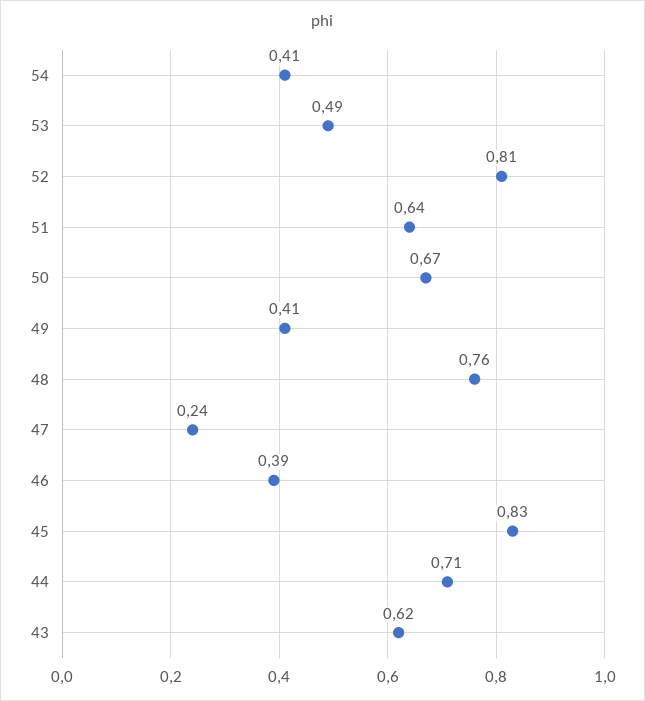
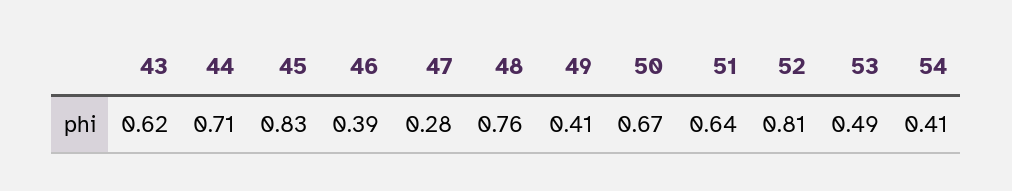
  {
    "54": 0.41,
    "53": 0.49,
    "52": 0.81,
    "51": 0.64,
    "50": 0.67,
    "49": 0.41,
    "48": 0.76,
-   "47": 0.24,
+   "47": 0.28,
    "46": 0.39,
    "45": 0.83,
    "44": 0.71,
    "43": 0.62
  }

